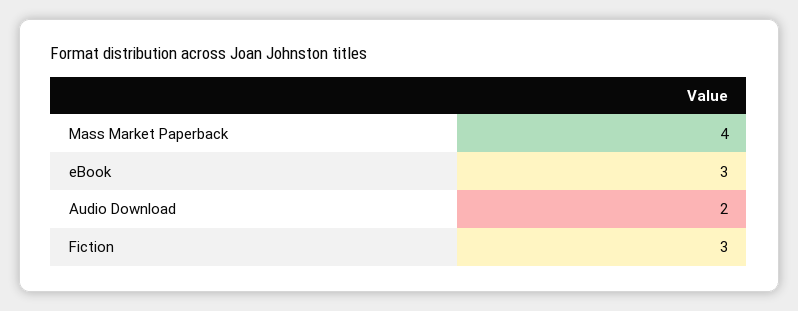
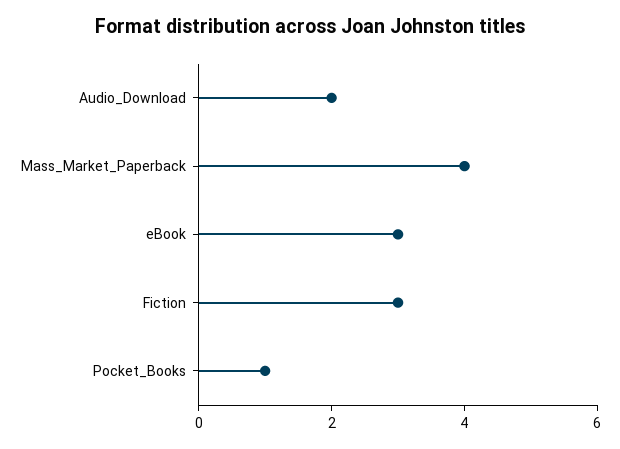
  {
    "Mass Market Paperback": 4,
    "eBook": 3,
    "Audio Download": 2,
-   "Fiction": 3
+   "Fiction": 3,
+   "Pocket_Books": 1
  }

